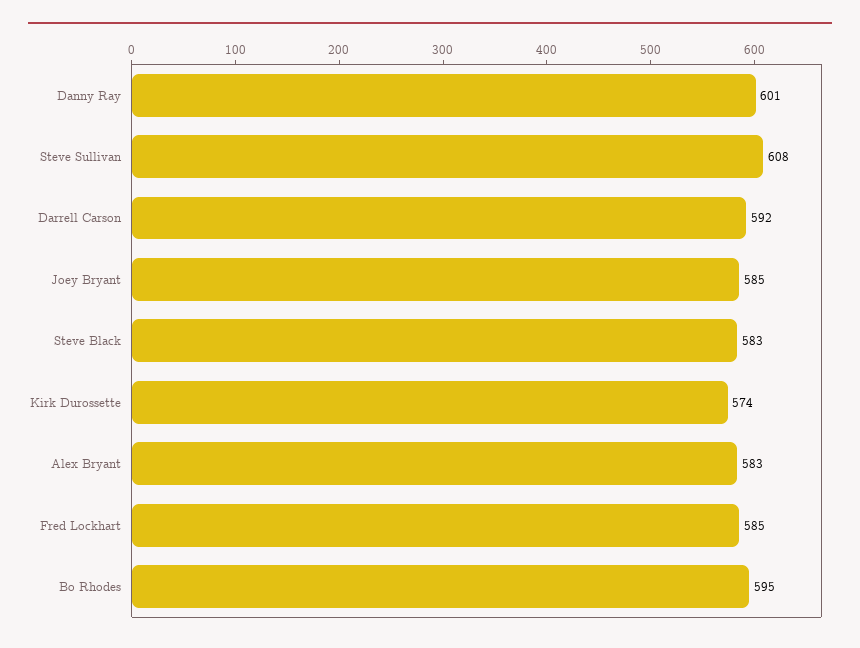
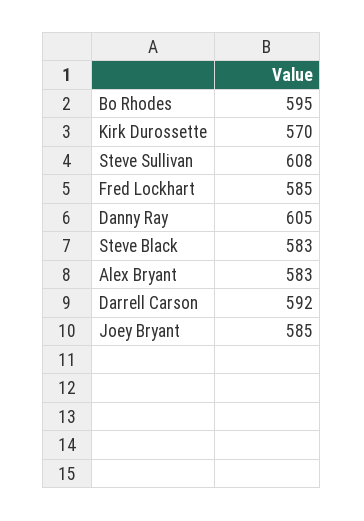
  {
-   "Danny Ray": 601,
+   "Danny Ray": 605,
    "Steve Sullivan": 608,
    "Darrell Carson": 592,
    "Joey Bryant": 585,
    "Steve Black": 583,
-   "Kirk Durossette": 574,
+   "Kirk Durossette": 570,
    "Alex Bryant": 583,
    "Fred Lockhart": 585,
    "Bo Rhodes": 595
  }

